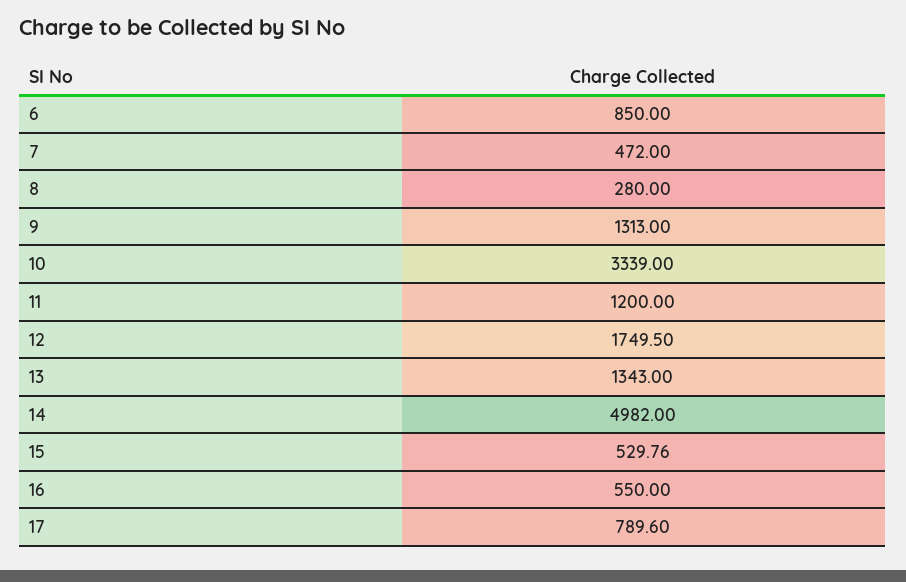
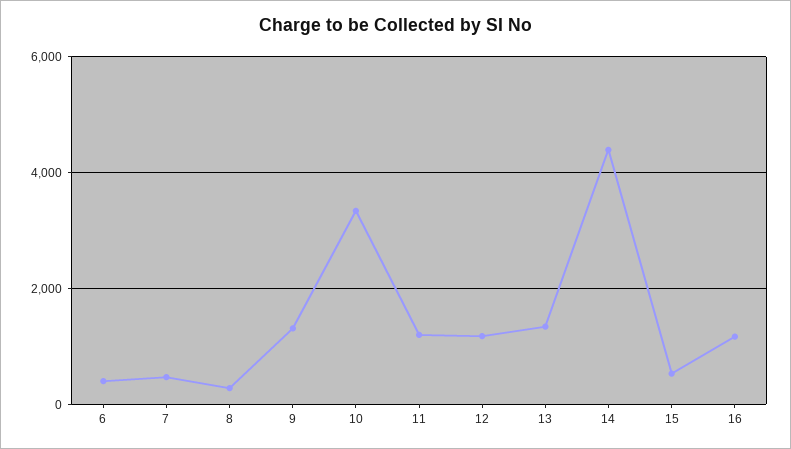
  {
-   "6": 850,
+   "6": 400,
    "7": 472,
    "8": 280,
    "9": 1313,
    "10": 3339,
    "11": 1200,
-   "12": 1749.5,
+   "12": 1200,
    "13": 1343,
-   "14": 4982,
+   "14": 4400,
    "15": 529.76,
-   "16": 550,
+   "16": 1200
-   "17": 789.6
  }

